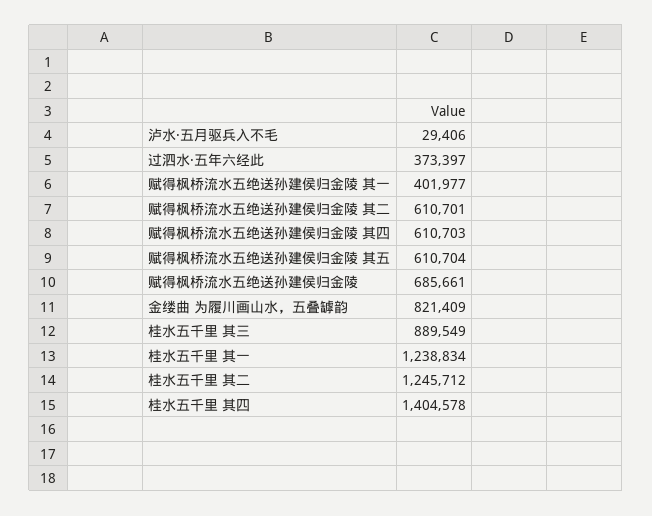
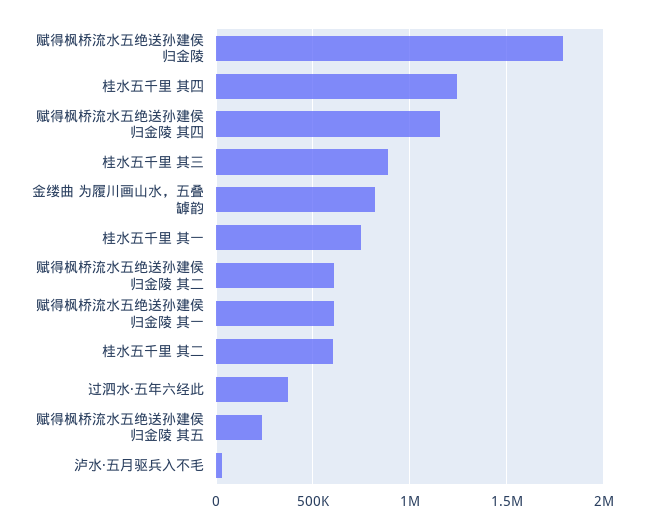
  {
    "泸水·五月驱兵入不毛": 29406,
    "过泗水·五年六经此": 373397,
-   "赋得枫桥流水五绝送孙建侯归金陵 其一": 401977,
+   "赋得枫桥流水五绝送孙建侯归金陵 其一": 600000,
    "赋得枫桥流水五绝送孙建侯归金陵 其二": 610701,
-   "赋得枫桥流水五绝送孙建侯归金陵 其四": 610703,
+   "赋得枫桥流水五绝送孙建侯归金陵 其四": 1150000,
-   "赋得枫桥流水五绝送孙建侯归金陵 其五": 610704,
+   "赋得枫桥流水五绝送孙建侯归金陵 其五": 250000,
-   "赋得枫桥流水五绝送孙建侯归金陵": 685661,
+   "赋得枫桥流水五绝送孙建侯归金陵": 1800000,
    "金缕曲 为履川画山水，五叠罅韵": 821409,
    "桂水五千里 其三": 889549,
-   "桂水五千里 其一": 1238834,
+   "桂水五千里 其一": 750000,
-   "桂水五千里 其二": 1245712,
+   "桂水五千里 其二": 600000,
-   "桂水五千里 其四": 1404578
+   "桂水五千里 其四": 1250000
  }

